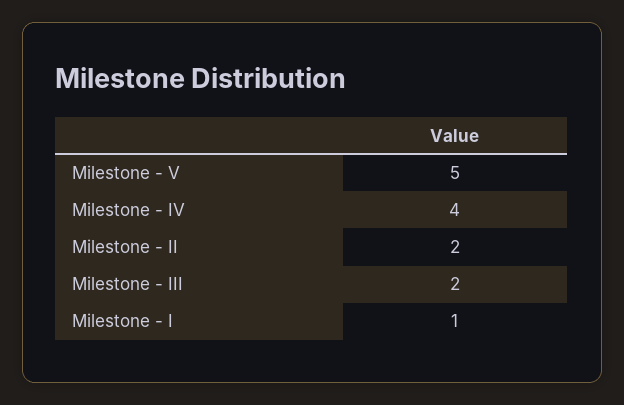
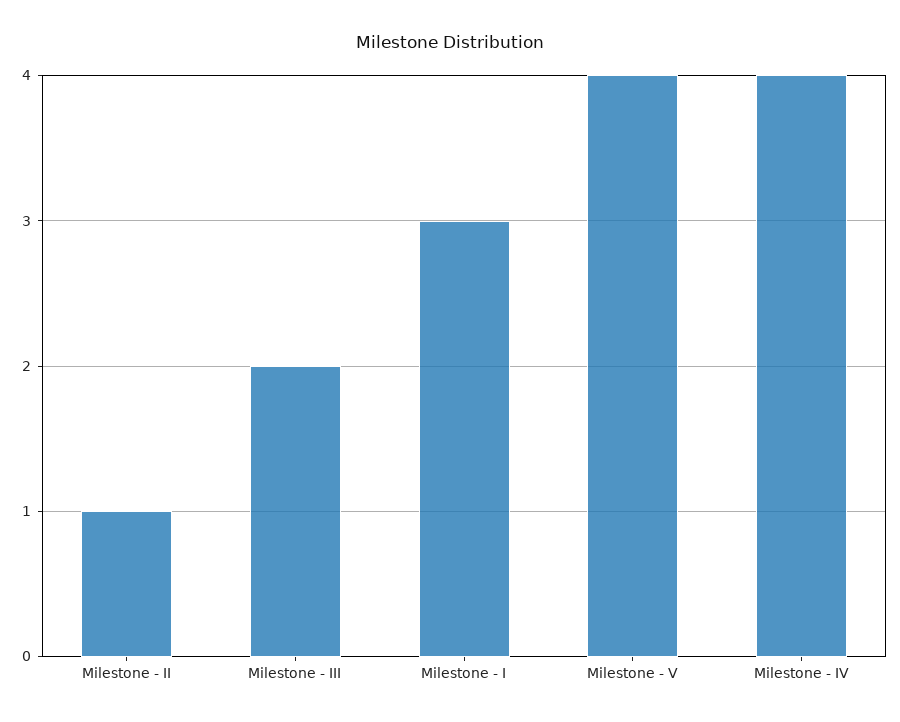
  {
-   "Milestone - V": 5,
+   "Milestone - V": 4,
    "Milestone - IV": 4,
-   "Milestone - II": 2,
+   "Milestone - II": 1,
    "Milestone - III": 2,
-   "Milestone - I": 1
+   "Milestone - I": 3
  }

